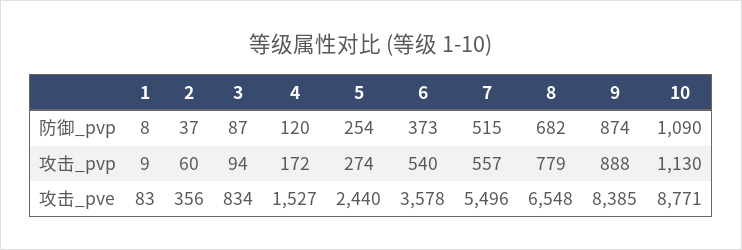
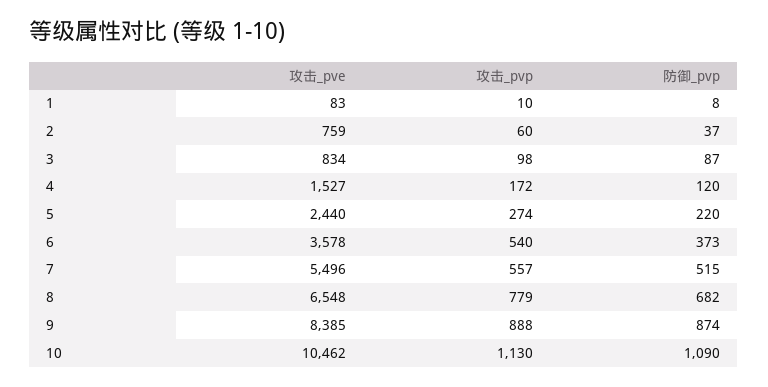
  {
    "1": {
      "防御_pvp": 8,
-     "攻击_pvp": 9,
+     "攻击_pvp": 10,
      "攻击_pve": 83
    },
    "2": {
      "防御_pvp": 37,
      "攻击_pvp": 60,
-     "攻击_pve": 356
+     "攻击_pve": 759
    },
    "3": {
      "防御_pvp": 87,
-     "攻击_pvp": 94,
+     "攻击_pvp": 98,
      "攻击_pve": 834
    },
    "4": {
      "防御_pvp": 120,
      "攻击_pvp": 172,
      "攻击_pve": 1527
    },
    "5": {
-     "防御_pvp": 254,
+     "防御_pvp": 220,
      "攻击_pvp": 274,
      "攻击_pve": 2440
    },
    "6": {
      "防御_pvp": 373,
      "攻击_pvp": 540,
      "攻击_pve": 3578
    },
    "7": {
      "防御_pvp": 515,
      "攻击_pvp": 557,
      "攻击_pve": 5496
    },
    "8": {
      "防御_pvp": 682,
      "攻击_pvp": 779,
      "攻击_pve": 6548
    },
    "9": {
      "防御_pvp": 874,
      "攻击_pvp": 888,
      "攻击_pve": 8385
    },
    "10": {
      "防御_pvp": 1090,
      "攻击_pvp": 1130,
-     "攻击_pve": 8771
+     "攻击_pve": 10462
    }
  }

